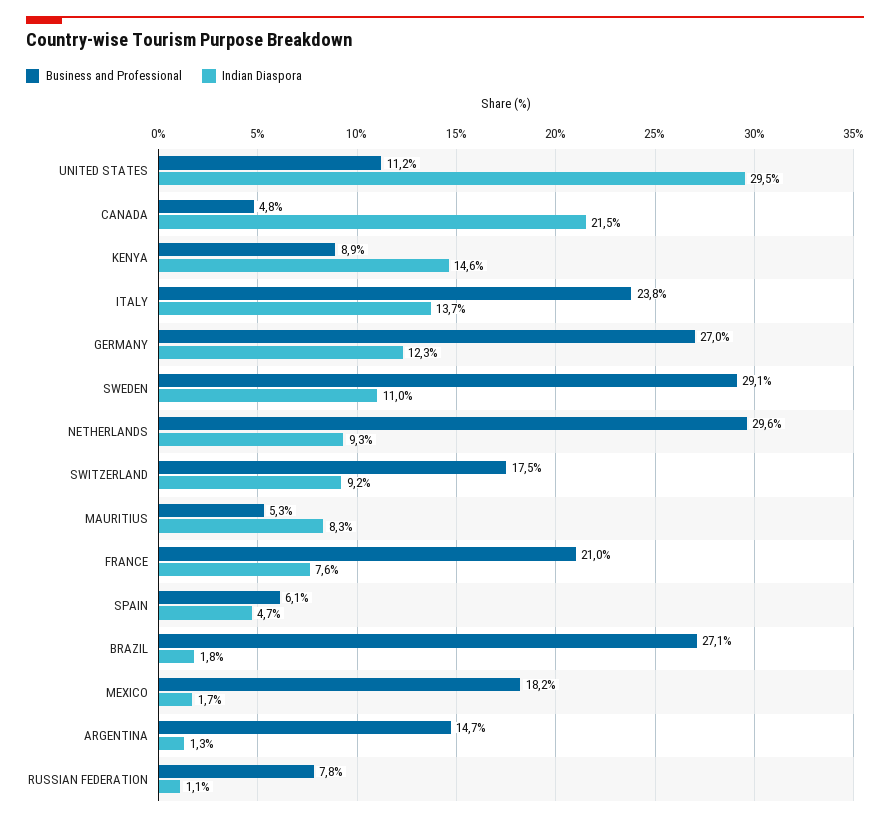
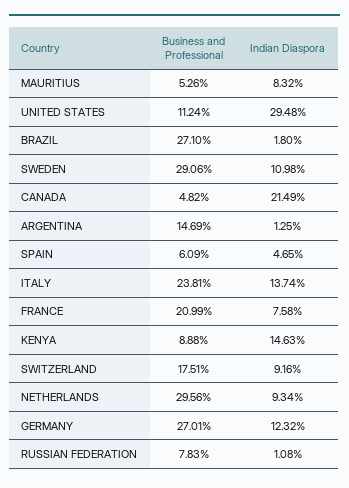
  {
    "Business and Professional": {
      "UNITED STATES": 11.24,
      "CANADA": 4.82,
      "KENYA": 8.88,
      "ITALY": 23.81,
      "GERMANY": 27.01,
      "SWEDEN": 29.06,
      "NETHERLANDS": 29.56,
      "SWITZERLAND": 17.51,
      "MAURITIUS": 5.26,
      "FRANCE": 20.99,
      "SPAIN": 6.09,
      "BRAZIL": 27.1,
-     "MEXICO": 18.2,
      "ARGENTINA": 14.69,
      "RUSSIAN FEDERATION": 7.83
    },
    "Indian Diaspora": {
      "UNITED STATES": 29.48,
      "CANADA": 21.49,
      "KENYA": 14.63,
      "ITALY": 13.74,
      "GERMANY": 12.32,
      "SWEDEN": 10.98,
      "NETHERLANDS": 9.34,
      "SWITZERLAND": 9.16,
      "MAURITIUS": 8.32,
      "FRANCE": 7.58,
      "SPAIN": 4.65,
      "BRAZIL": 1.8,
-     "MEXICO": 1.7,
      "ARGENTINA": 1.25,
      "RUSSIAN FEDERATION": 1.08
    }
  }

